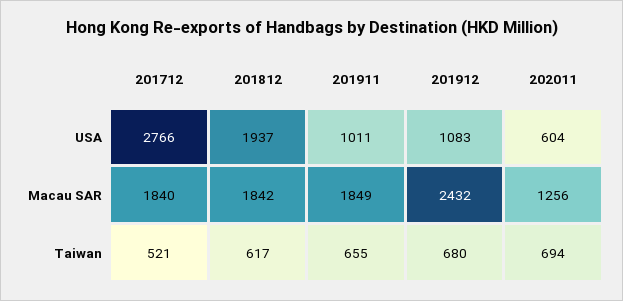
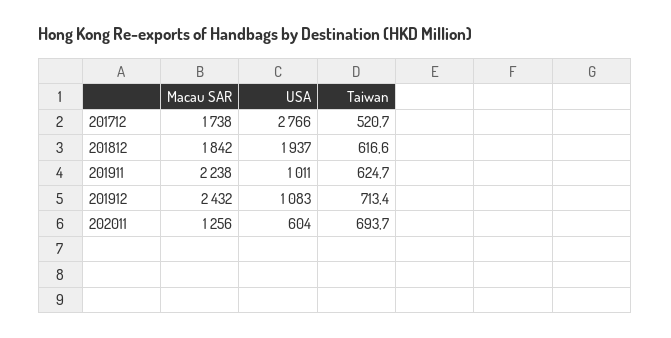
  {
    "201712": {
      "USA": 2766,
-     "Macau SAR": 1840,
+     "Macau SAR": 1738,
      "Taiwan": 520.7
    },
    "201812": {
      "USA": 1937,
      "Macau SAR": 1842,
      "Taiwan": 616.6
    },
    "201911": {
      "USA": 1011,
-     "Macau SAR": 1849,
+     "Macau SAR": 2238,
-     "Taiwan": 655
+     "Taiwan": 624.7
    },
    "201912": {
      "USA": 1083,
      "Macau SAR": 2432,
-     "Taiwan": 680
+     "Taiwan": 713.4
    },
    "202011": {
      "USA": 604,
      "Macau SAR": 1256,
      "Taiwan": 693.7
    }
  }

